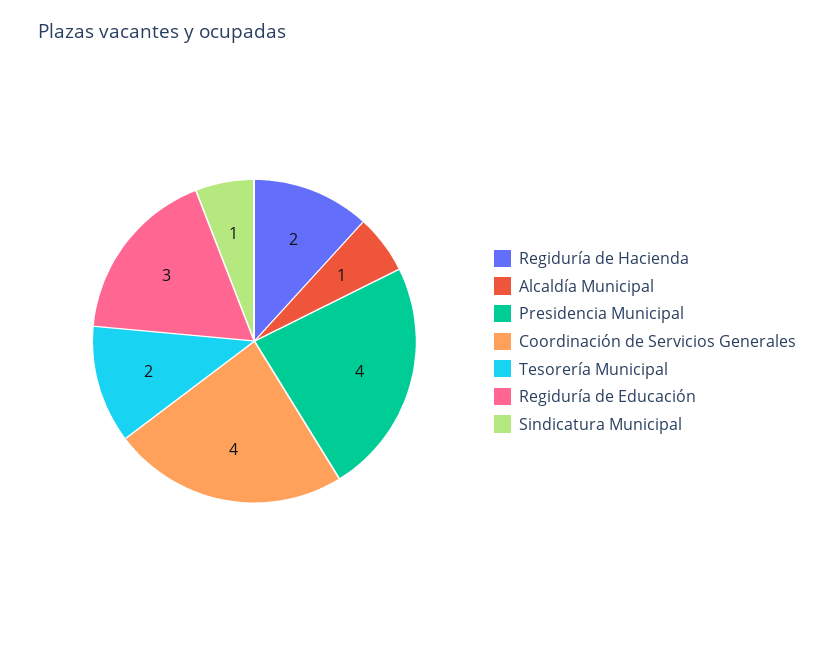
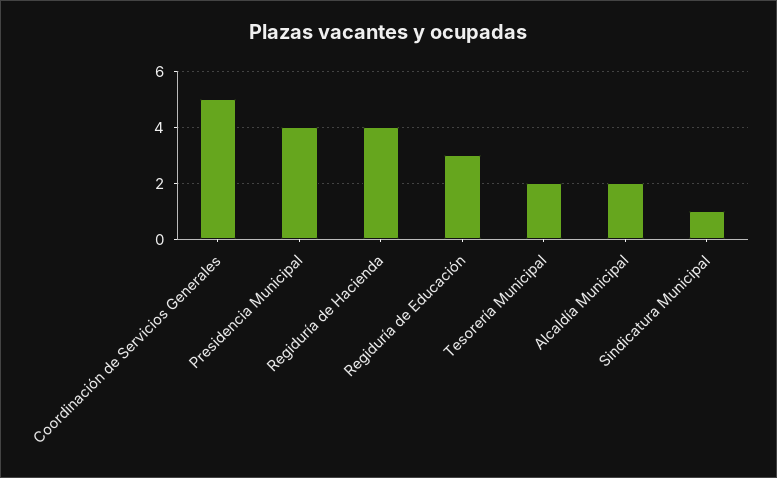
  {
-   "Regiduría de Hacienda": 2,
+   "Regiduría de Hacienda": 4,
-   "Alcaldía Municipal": 1,
+   "Alcaldía Municipal": 2,
    "Presidencia Municipal": 4,
-   "Coordinación de Servicios Generales": 4,
+   "Coordinación de Servicios Generales": 5,
    "Tesorería Municipal": 2,
    "Regiduría de Educación": 3,
    "Sindicatura Municipal": 1
  }

